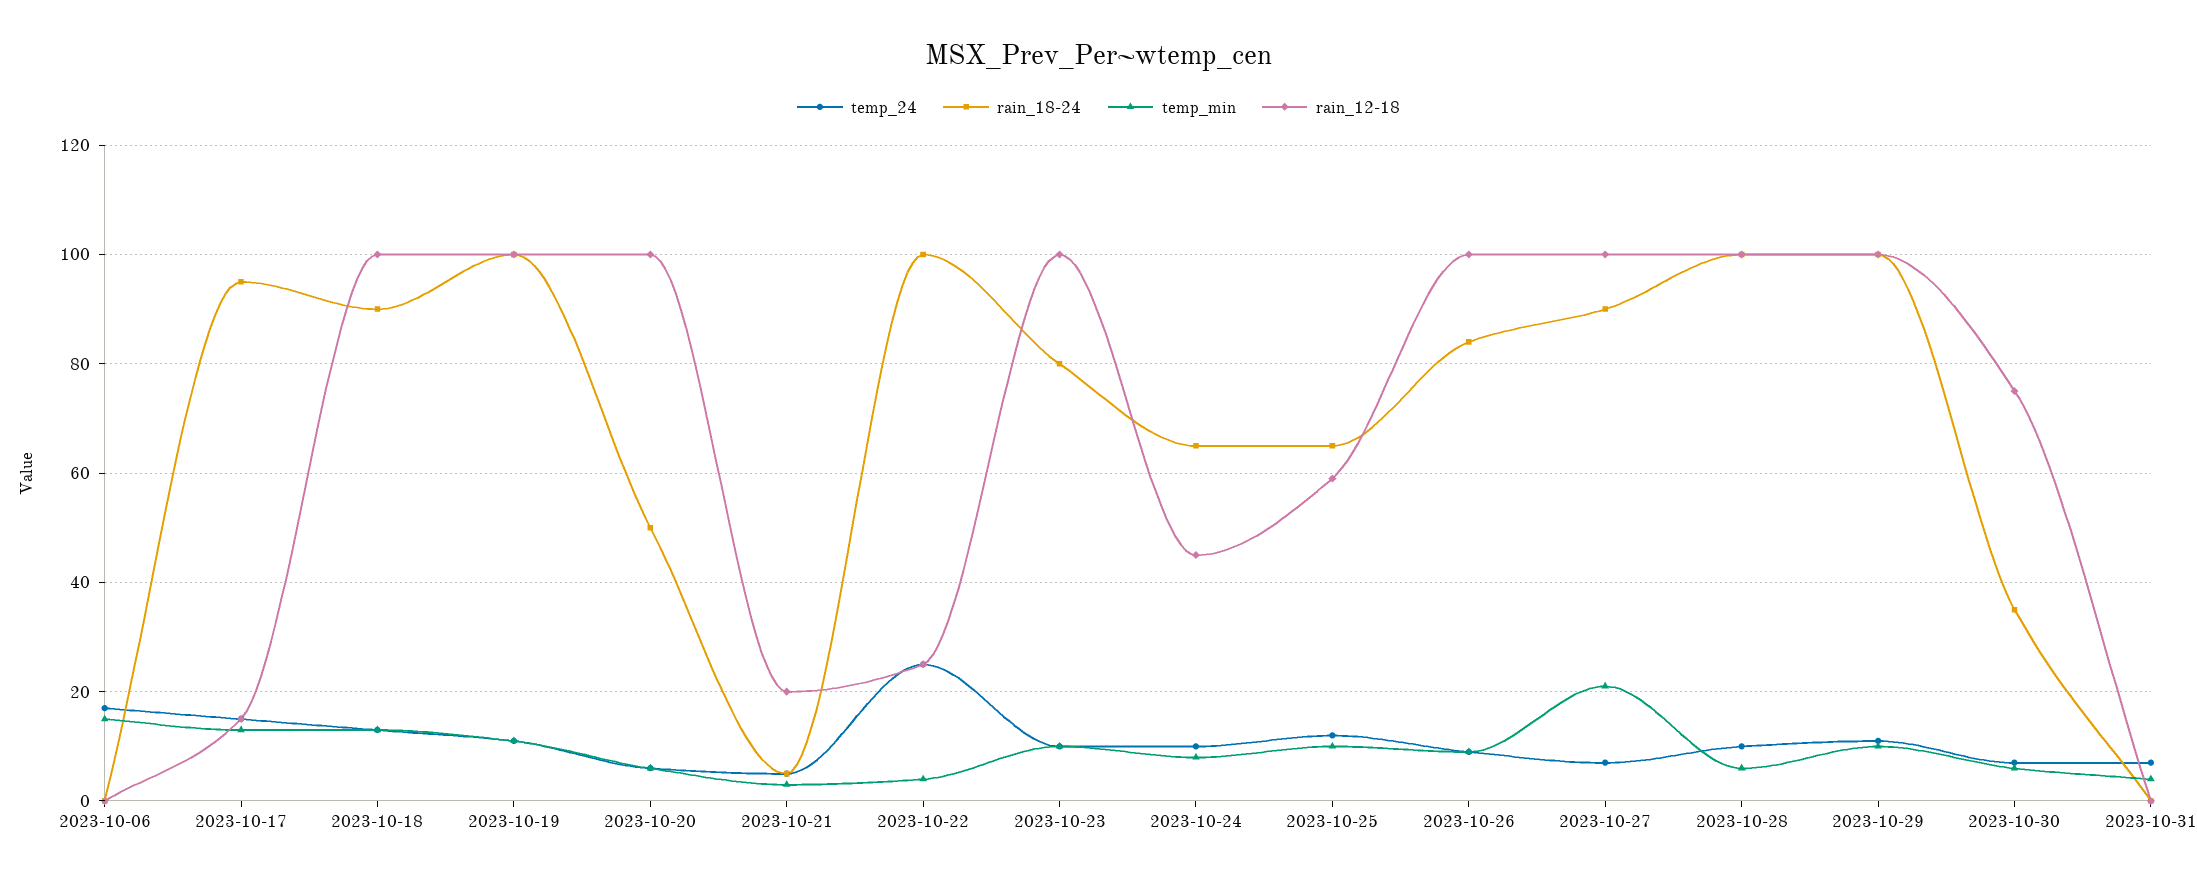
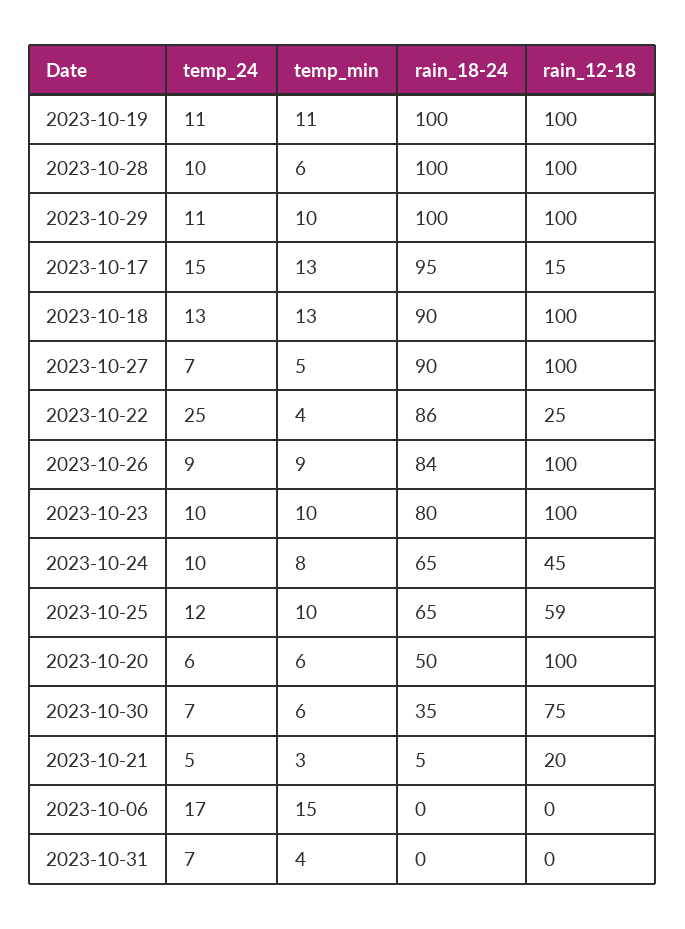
  {
    "temp_24": {
      "2023-10-06": 17,
      "2023-10-17": 15,
      "2023-10-18": 13,
      "2023-10-19": 11,
      "2023-10-20": 6,
      "2023-10-21": 5,
      "2023-10-22": 25,
      "2023-10-23": 10,
      "2023-10-24": 10,
      "2023-10-25": 12,
      "2023-10-26": 9,
      "2023-10-27": 7,
      "2023-10-28": 10,
      "2023-10-29": 11,
      "2023-10-30": 7,
      "2023-10-31": 7
    },
    "rain_18-24": {
      "2023-10-06": 0,
      "2023-10-17": 95,
      "2023-10-18": 90,
      "2023-10-19": 100,
      "2023-10-20": 50,
      "2023-10-21": 5,
-     "2023-10-22": 100,
+     "2023-10-22": 86,
      "2023-10-23": 80,
      "2023-10-24": 65,
      "2023-10-25": 65,
      "2023-10-26": 84,
      "2023-10-27": 90,
      "2023-10-28": 100,
      "2023-10-29": 100,
      "2023-10-30": 35,
      "2023-10-31": 0
    },
    "temp_min": {
      "2023-10-06": 15,
      "2023-10-17": 13,
      "2023-10-18": 13,
      "2023-10-19": 11,
      "2023-10-20": 6,
      "2023-10-21": 3,
      "2023-10-22": 4,
      "2023-10-23": 10,
      "2023-10-24": 8,
      "2023-10-25": 10,
      "2023-10-26": 9,
-     "2023-10-27": 20,
+     "2023-10-27": 5,
      "2023-10-28": 6,
      "2023-10-29": 10,
      "2023-10-30": 6,
      "2023-10-31": 4
    },
    "rain_12-18": {
      "2023-10-06": 0,
      "2023-10-17": 15,
      "2023-10-18": 100,
      "2023-10-19": 100,
      "2023-10-20": 100,
      "2023-10-21": 20,
      "2023-10-22": 25,
      "2023-10-23": 100,
      "2023-10-24": 45,
      "2023-10-25": 59,
      "2023-10-26": 100,
      "2023-10-27": 100,
      "2023-10-28": 100,
      "2023-10-29": 100,
      "2023-10-30": 75,
      "2023-10-31": 0
    }
  }

